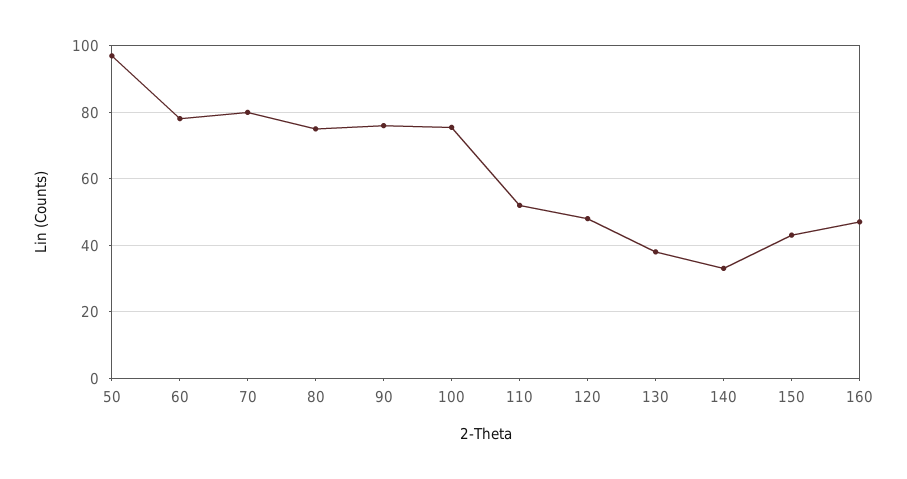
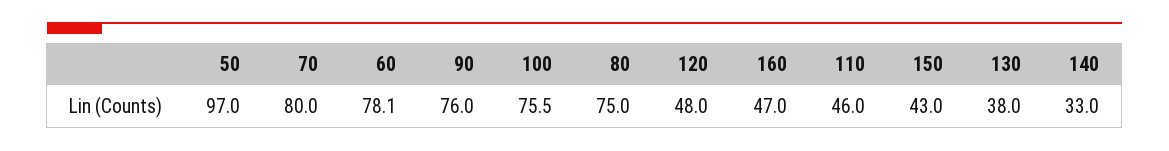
  {
    "50": 97,
    "60": 78.1,
    "70": 80,
    "80": 75,
    "90": 76,
    "100": 75.5,
-   "110": 52,
+   "110": 46,
    "120": 48,
    "130": 38,
    "140": 33,
    "150": 43,
    "160": 47
  }

